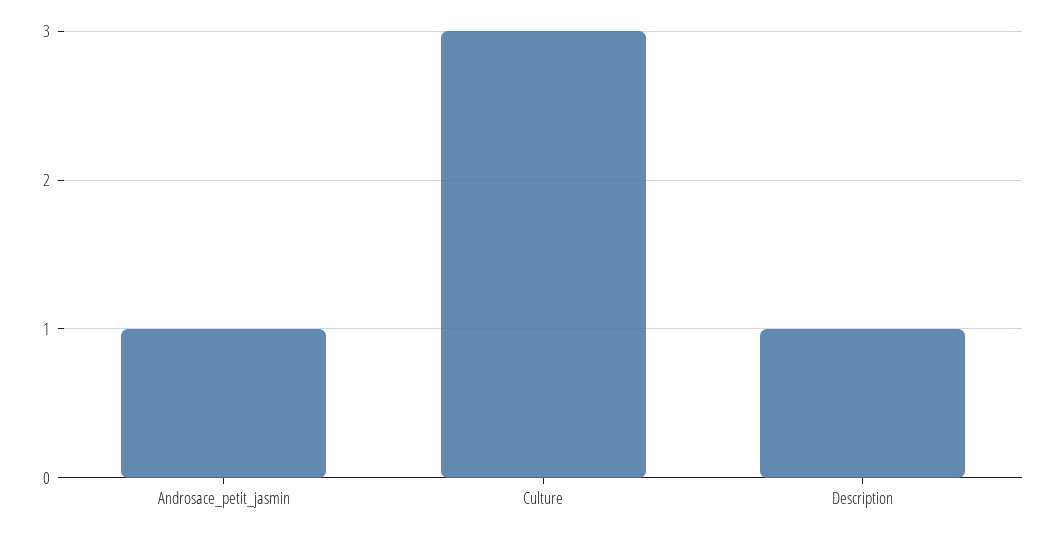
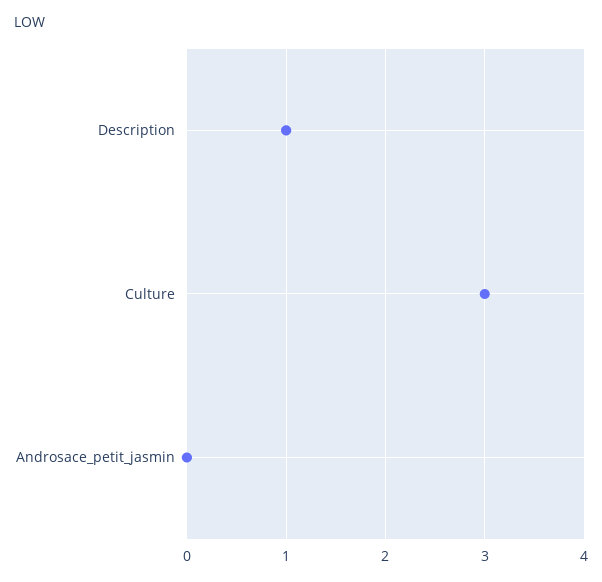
  {
-   "Androsace_petit_jasmin": 1,
+   "Androsace_petit_jasmin": 0,
    "Culture": 3,
    "Description": 1
  }

